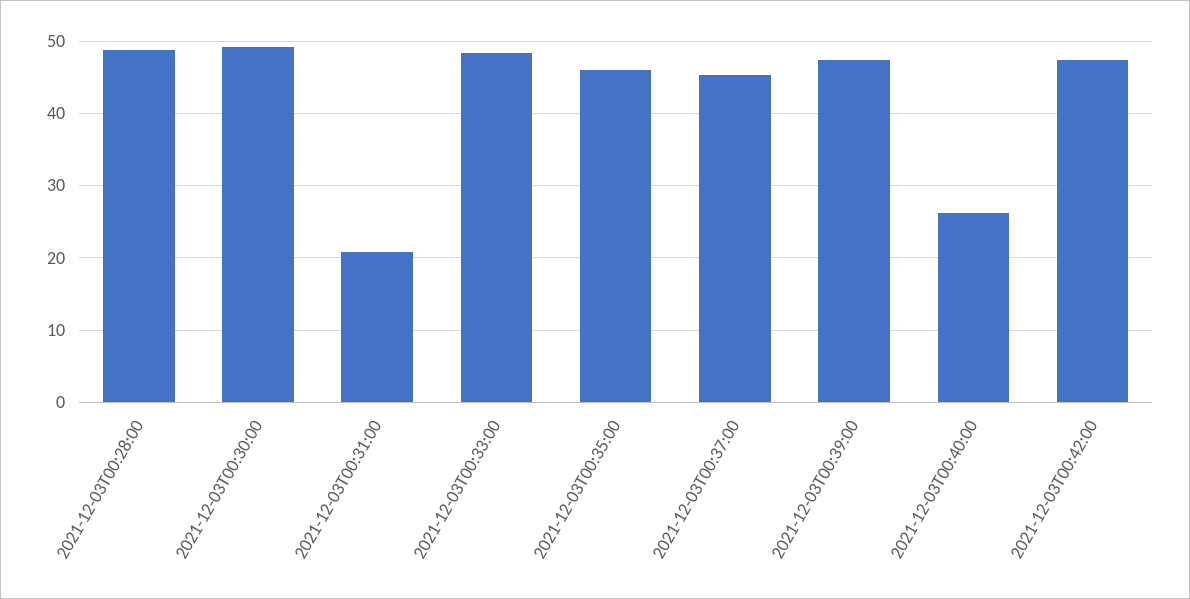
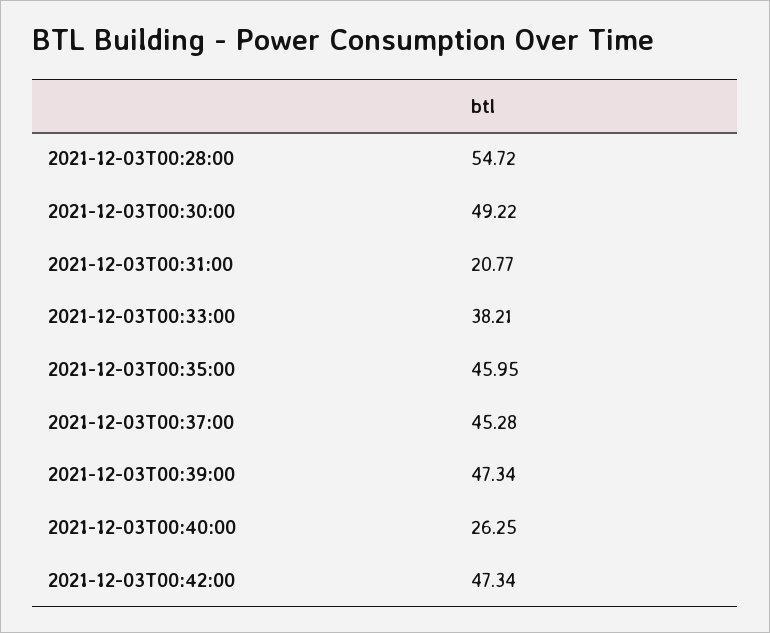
  {
-   "2021-12-03T00:28:00": 49,
+   "2021-12-03T00:28:00": 54.72,
    "2021-12-03T00:30:00": 49.22,
    "2021-12-03T00:31:00": 20.77,
-   "2021-12-03T00:33:00": 48,
+   "2021-12-03T00:33:00": 38.21,
    "2021-12-03T00:35:00": 45.95,
    "2021-12-03T00:37:00": 45.28,
    "2021-12-03T00:39:00": 47.34,
    "2021-12-03T00:40:00": 26.25,
    "2021-12-03T00:42:00": 47.34
  }

